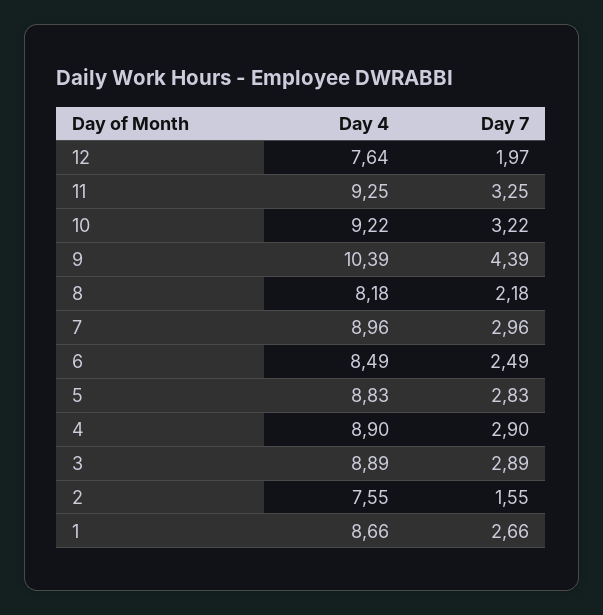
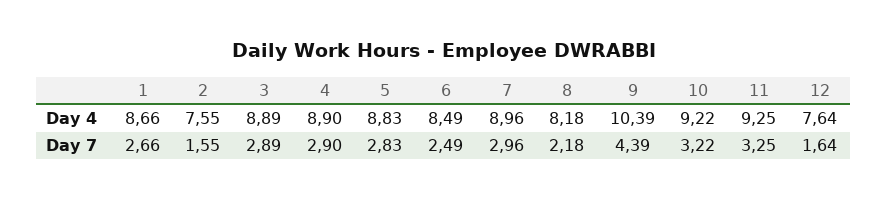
  {
    "Day 4": {
      "12": 7.64,
      "11": 9.25,
      "10": 9.22,
      "9": 10.39,
      "8": 8.18,
      "7": 8.96,
      "6": 8.49,
      "5": 8.83,
      "4": 8.9,
      "3": 8.89,
      "2": 7.55,
      "1": 8.66
    },
    "Day 7": {
-     "12": 1.97,
+     "12": 1.64,
      "11": 3.25,
      "10": 3.22,
      "9": 4.39,
      "8": 2.18,
      "7": 2.96,
      "6": 2.49,
      "5": 2.83,
      "4": 2.9,
      "3": 2.89,
      "2": 1.55,
      "1": 2.66
    }
  }

